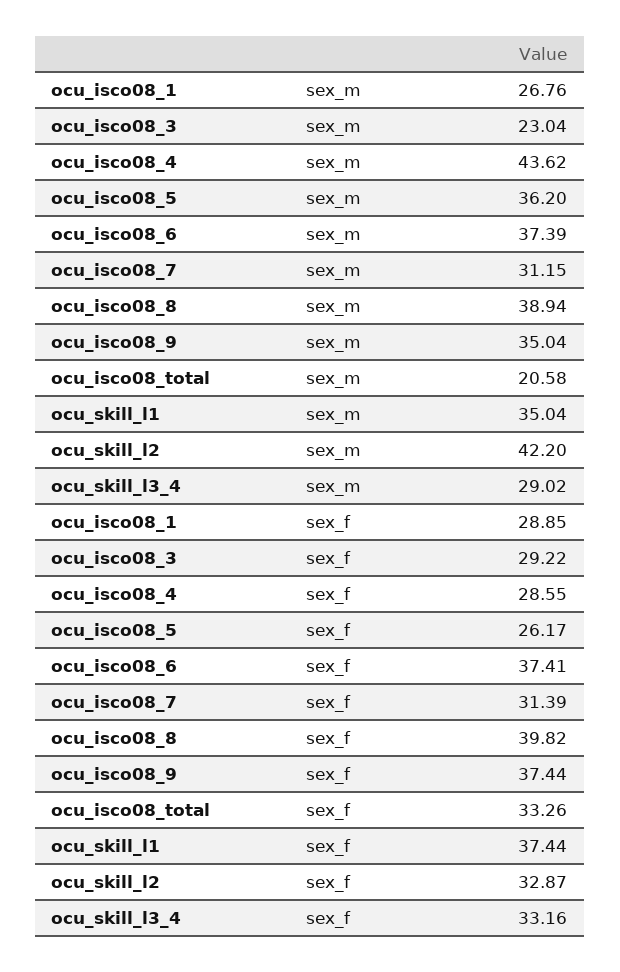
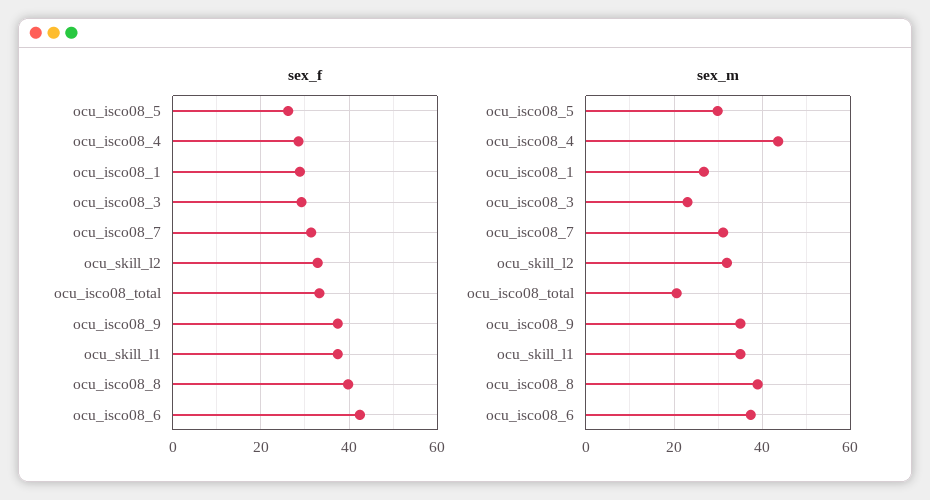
  {
    "sex_m": {
      "ocu_isco08_1": 26.76,
      "ocu_isco08_3": 23.04,
      "ocu_isco08_4": 43.62,
-     "ocu_isco08_5": 36.2,
+     "ocu_isco08_5": 30,
      "ocu_isco08_6": 37.39,
      "ocu_isco08_7": 31.15,
      "ocu_isco08_8": 38.94,
      "ocu_isco08_9": 35.04,
      "ocu_isco08_total": 20.58,
      "ocu_skill_l1": 35.04,
-     "ocu_skill_l2": 42.2,
+     "ocu_skill_l2": 32
-     "ocu_skill_l3_4": 29.02
    },
    "sex_f": {
      "ocu_isco08_1": 28.85,
      "ocu_isco08_3": 29.22,
      "ocu_isco08_4": 28.55,
      "ocu_isco08_5": 26.17,
-     "ocu_isco08_6": 37.41,
+     "ocu_isco08_6": 42,
      "ocu_isco08_7": 31.39,
      "ocu_isco08_8": 39.82,
      "ocu_isco08_9": 37.44,
      "ocu_isco08_total": 33.26,
      "ocu_skill_l1": 37.44,
-     "ocu_skill_l2": 32.87,
+     "ocu_skill_l2": 32.87
-     "ocu_skill_l3_4": 33.16
    }
  }

